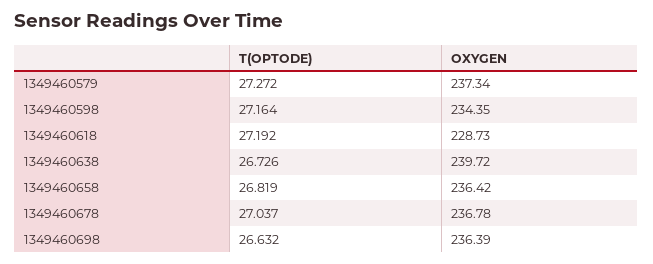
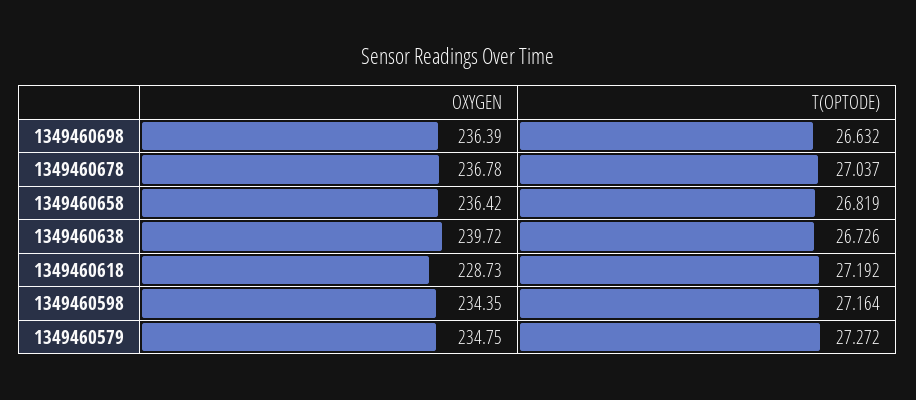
  {
    "T(OPTODE)": {
      "1349460579": 27.272,
      "1349460598": 27.164,
      "1349460618": 27.192,
      "1349460638": 26.726,
      "1349460658": 26.819,
      "1349460678": 27.037,
      "1349460698": 26.632
    },
    "OXYGEN": {
-     "1349460579": 237.34,
+     "1349460579": 234.75,
      "1349460598": 234.35,
      "1349460618": 228.73,
      "1349460638": 239.72,
      "1349460658": 236.42,
      "1349460678": 236.78,
      "1349460698": 236.39
    }
  }

